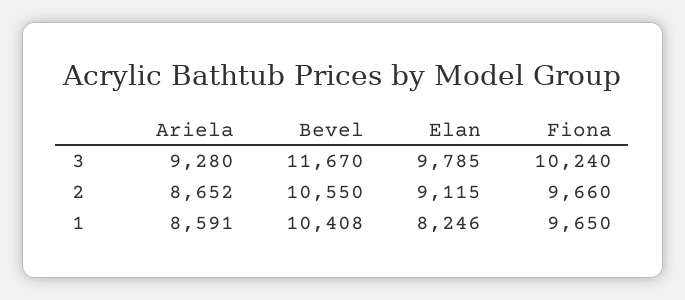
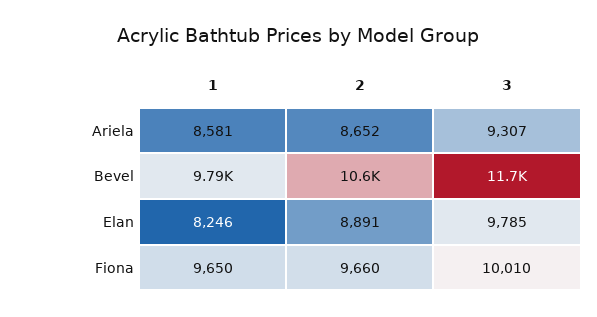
  {
    "Ariela": {
-     "3": 9280,
+     "3": 9307,
      "2": 8652,
-     "1": 8591
+     "1": 8581
    },
    "Bevel": {
      "3": 11670,
      "2": 10550,
-     "1": 10408
+     "1": 9790
    },
    "Elan": {
      "3": 9785,
-     "2": 9115,
+     "2": 8891,
      "1": 8246
    },
    "Fiona": {
-     "3": 10240,
+     "3": 10010,
      "2": 9660,
      "1": 9650
    }
  }

